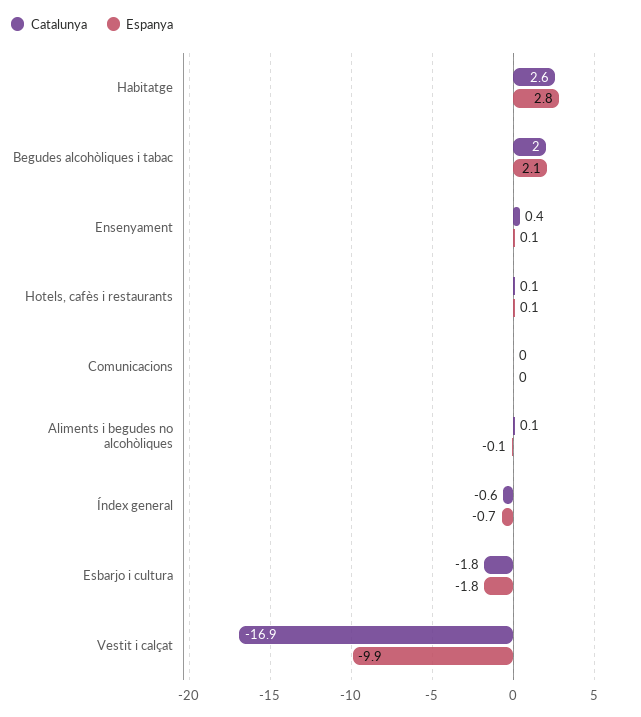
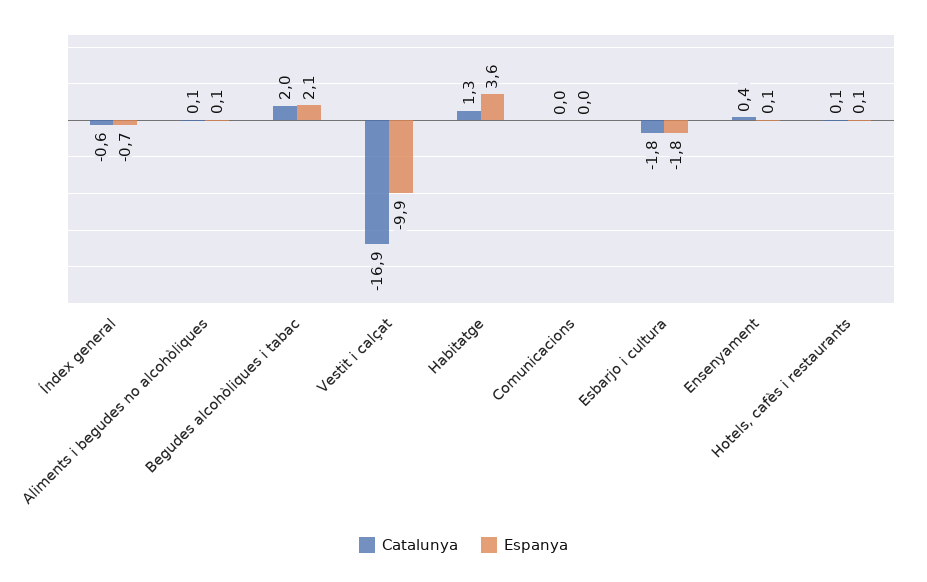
  {
    "Catalunya": {
-     "Habitatge": 2.6,
+     "Habitatge": 1.3,
      "Begudes alcohòliques i tabac": 2,
      "Ensenyament": 0.4,
      "Hotels, cafès i restaurants": 0.1,
      "Comunicacions": 0,
      "Aliments i begudes no alcohòliques": 0.1,
      "Índex general": -0.6,
      "Esbarjo i cultura": -1.8,
      "Vestit i calçat": -16.9
    },
    "Espanya": {
-     "Habitatge": 2.8,
+     "Habitatge": 3.6,
      "Begudes alcohòliques i tabac": 2.1,
      "Ensenyament": 0.1,
      "Hotels, cafès i restaurants": 0.1,
      "Comunicacions": 0,
-     "Aliments i begudes no alcohòliques": -0.1,
+     "Aliments i begudes no alcohòliques": 0.1,
      "Índex general": -0.7,
      "Esbarjo i cultura": -1.8,
      "Vestit i calçat": -9.9
    }
  }

